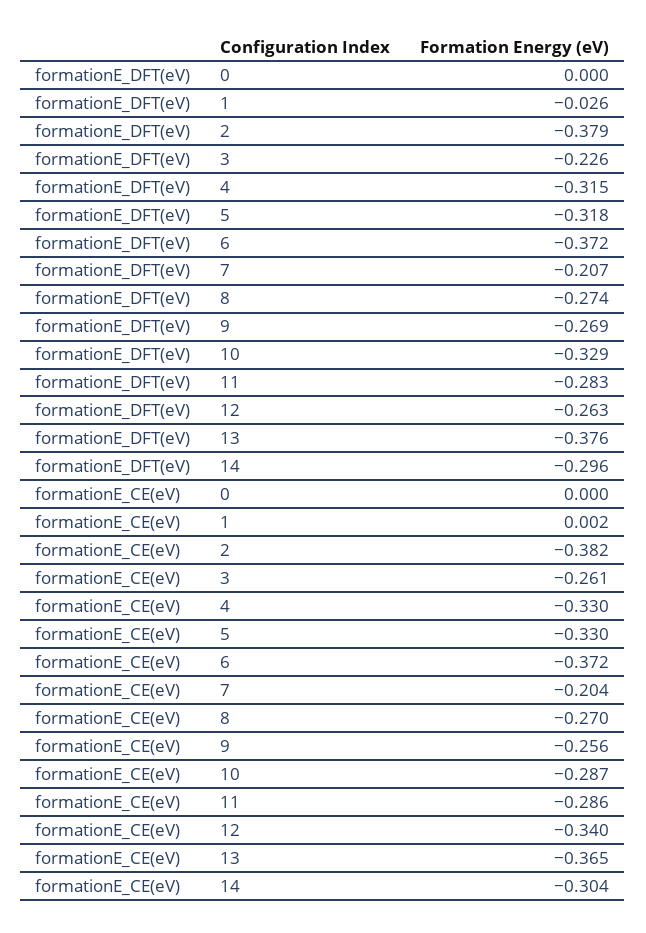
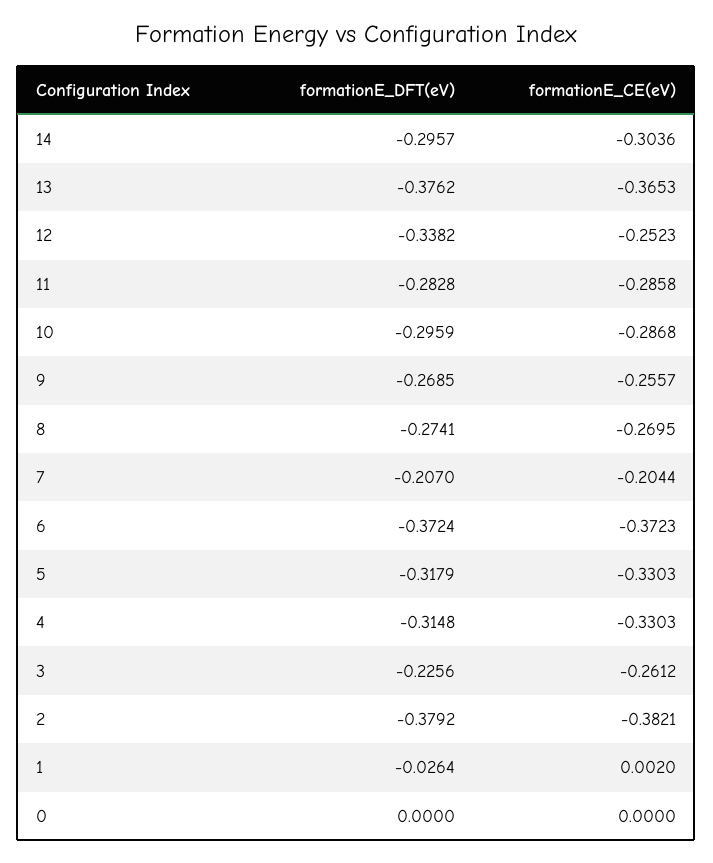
  {
    "formationE_DFT(eV)": {
      "0": 0,
      "1": -0.0264,
      "2": -0.3792,
      "3": -0.2256,
      "4": -0.3148,
      "5": -0.3179,
      "6": -0.3724,
      "7": -0.207,
      "8": -0.2741,
      "9": -0.2685,
-     "10": -0.329,
+     "10": -0.2959,
      "11": -0.2828,
-     "12": -0.263,
+     "12": -0.3382,
      "13": -0.3762,
      "14": -0.2957
    },
    "formationE_CE(eV)": {
      "0": 0,
      "1": 0.002,
      "2": -0.3821,
      "3": -0.2612,
      "4": -0.3303,
      "5": -0.3303,
      "6": -0.3723,
      "7": -0.2044,
      "8": -0.2695,
      "9": -0.2557,
      "10": -0.2868,
      "11": -0.2858,
-     "12": -0.34,
+     "12": -0.2523,
      "13": -0.3653,
      "14": -0.3036
    }
  }

